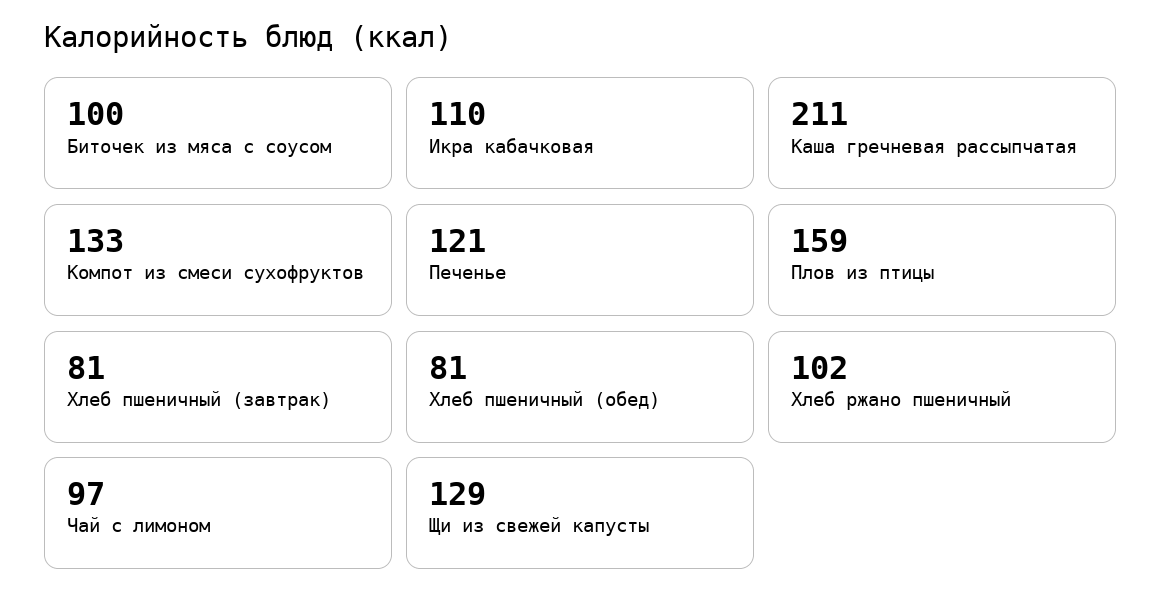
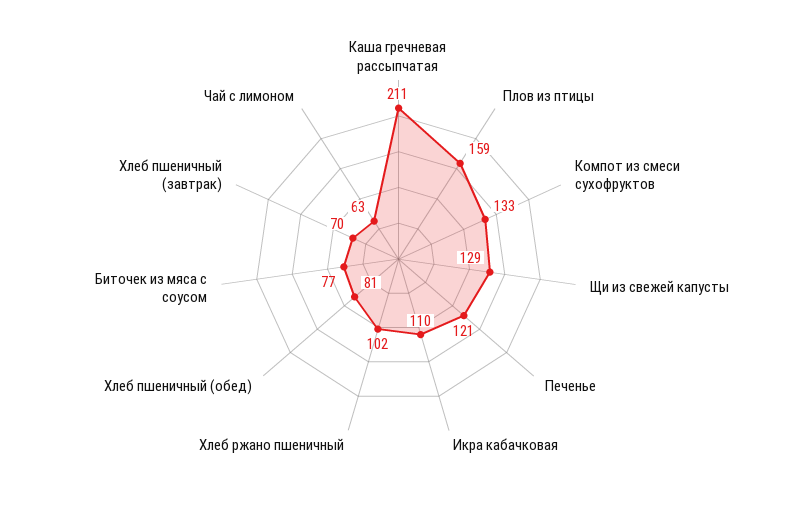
  {
-   "Биточек из мяса с соусом": 100,
+   "Биточек из мяса с соусом": 77,
    "Икра кабачковая": 110,
    "Каша гречневая рассыпчатая": 211,
    "Компот из смеси сухофруктов": 133,
    "Печенье": 121,
    "Плов из птицы": 159,
-   "Хлеб пшеничный (завтрак)": 81,
+   "Хлеб пшеничный (завтрак)": 70,
    "Хлеб пшеничный (обед)": 81,
    "Хлеб ржано пшеничный": 102,
-   "Чай с лимоном": 97,
+   "Чай с лимоном": 63,
    "Щи из свежей капусты": 129
  }

